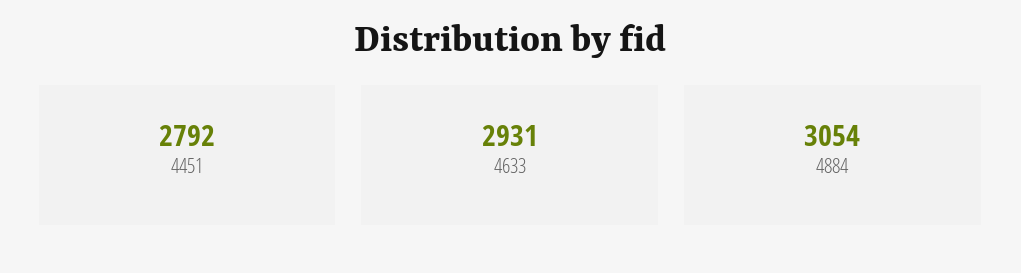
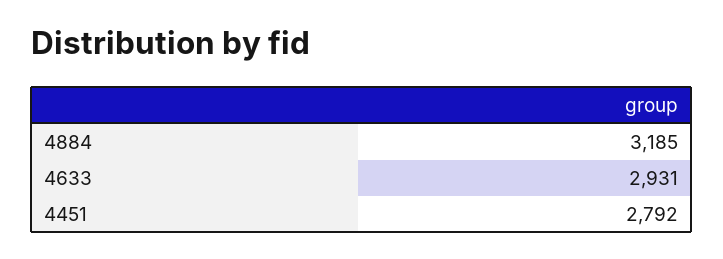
  {
    "4451": 2792,
    "4633": 2931,
-   "4884": 3054
+   "4884": 3185
  }

